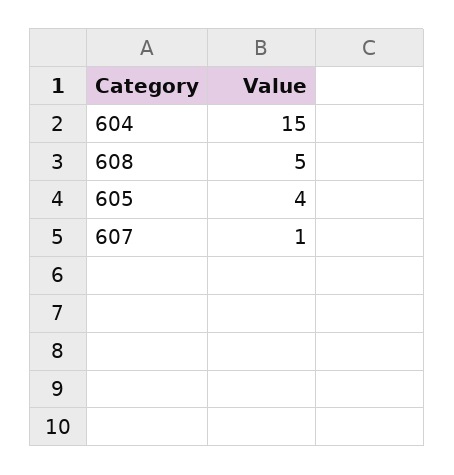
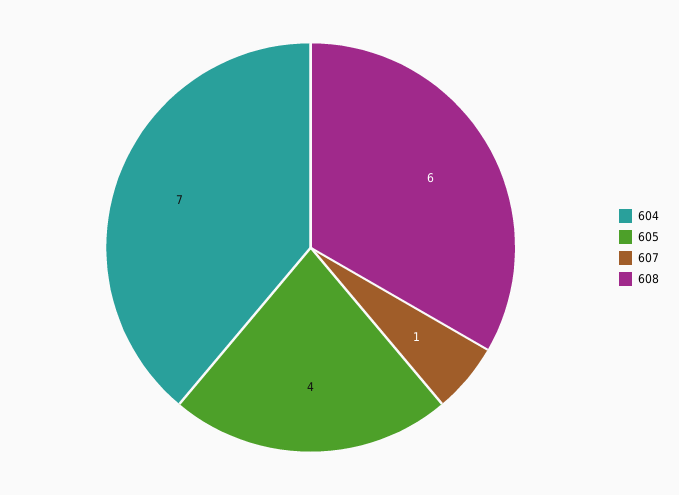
  {
-   "604": 15,
+   "604": 7,
-   "608": 5,
+   "608": 6,
    "605": 4,
    "607": 1
  }

